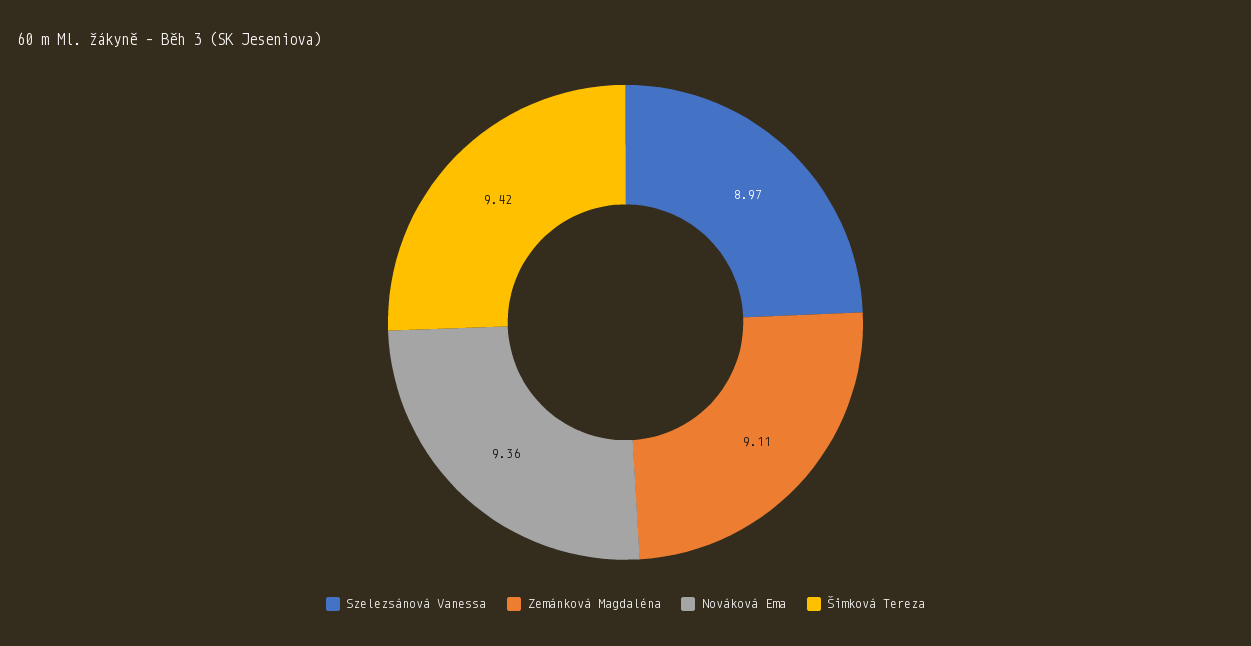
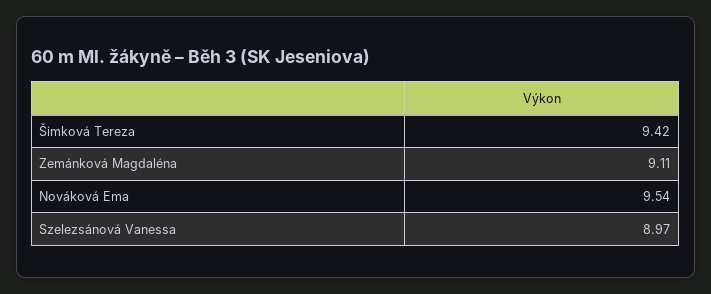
  {
    "Szelezsánová Vanessa": 8.97,
    "Zemánková Magdaléna": 9.11,
-   "Nováková Ema": 9.36,
+   "Nováková Ema": 9.54,
    "Šimková Tereza": 9.42
  }

